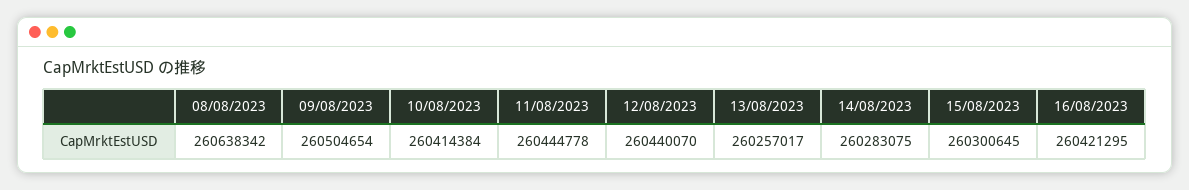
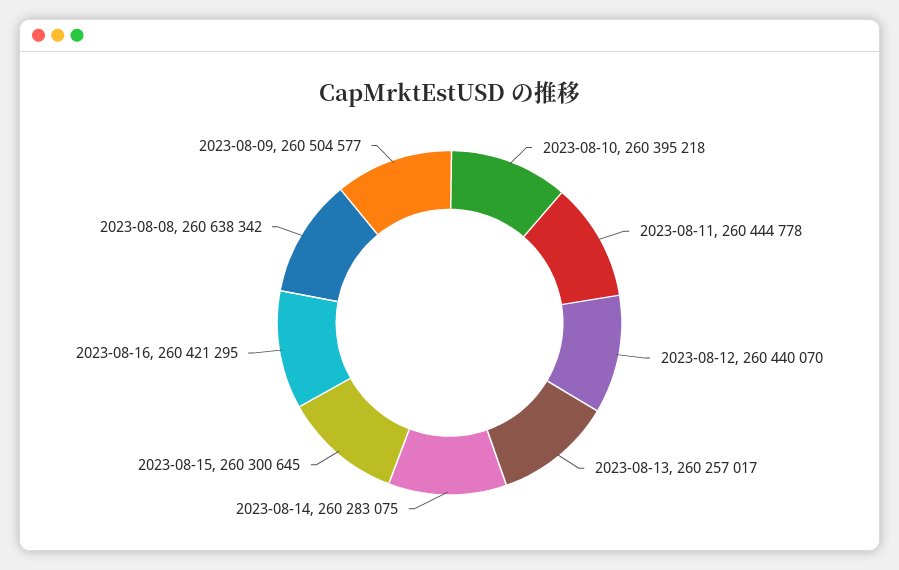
  {
    "08/08/2023": 260638342,
-   "09/08/2023": 260504654,
+   "09/08/2023": 260504577,
-   "10/08/2023": 260414384,
+   "10/08/2023": 260395218,
    "11/08/2023": 260444778,
    "12/08/2023": 260440070,
    "13/08/2023": 260257017,
    "14/08/2023": 260283075,
    "15/08/2023": 260300645,
    "16/08/2023": 260421295
  }

